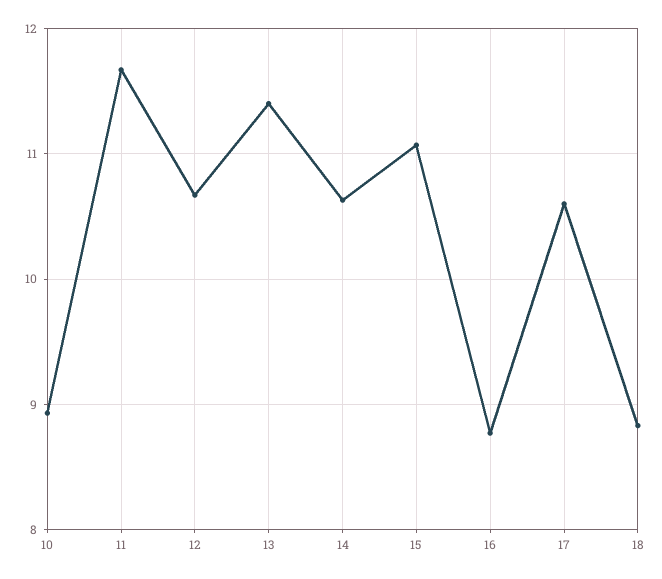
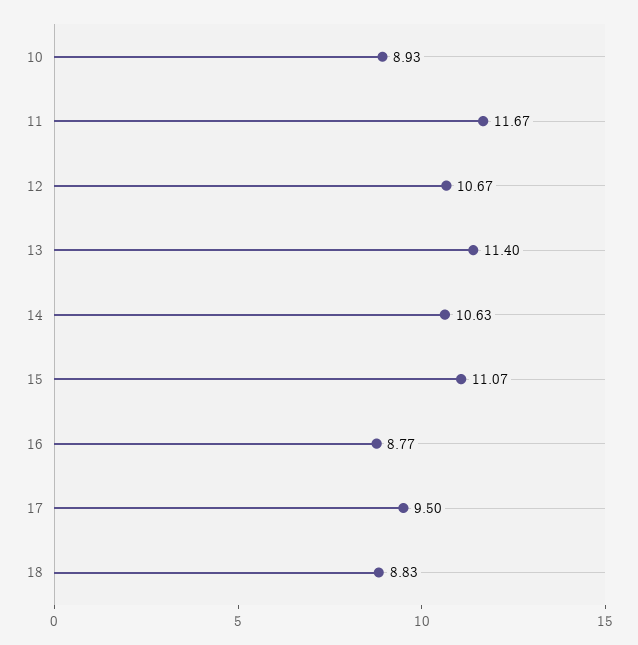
  {
    "10": 8.93,
    "11": 11.67,
    "12": 10.67,
    "13": 11.4,
    "14": 10.63,
    "15": 11.07,
    "16": 8.77,
-   "17": 10.6,
+   "17": 9.5,
    "18": 8.83
  }

